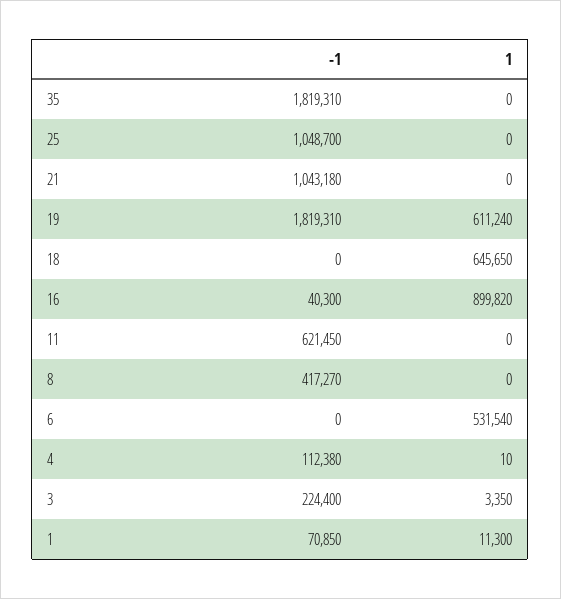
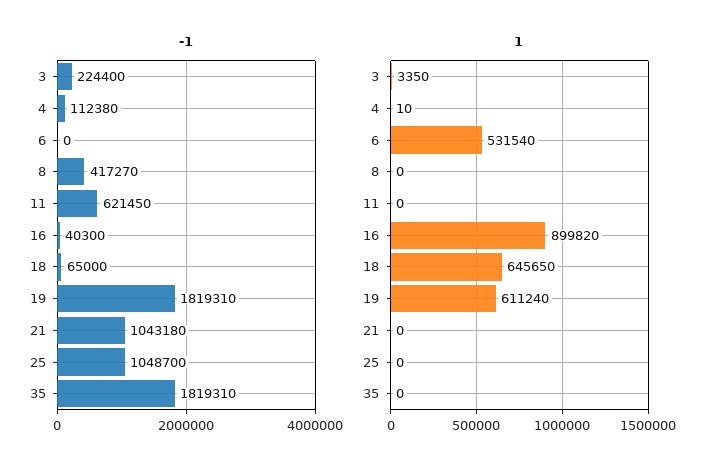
  {
    "-1": {
      "35": 1819310,
      "25": 1048700,
      "21": 1043180,
      "19": 1819310,
-     "18": 0,
+     "18": 65000,
      "16": 40300,
      "11": 621450,
      "8": 417270,
      "6": 0,
      "4": 112380,
-     "3": 224400,
+     "3": 224400
-     "1": 70850
    },
    "1": {
      "35": 0,
      "25": 0,
      "21": 0,
      "19": 611240,
      "18": 645650,
      "16": 899820,
      "11": 0,
      "8": 0,
      "6": 531540,
      "4": 10,
-     "3": 3350,
+     "3": 3350
-     "1": 11300
    }
  }

